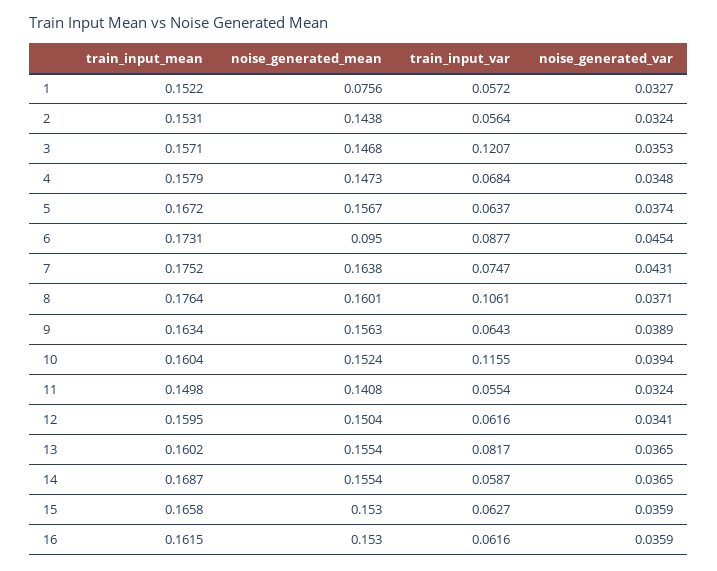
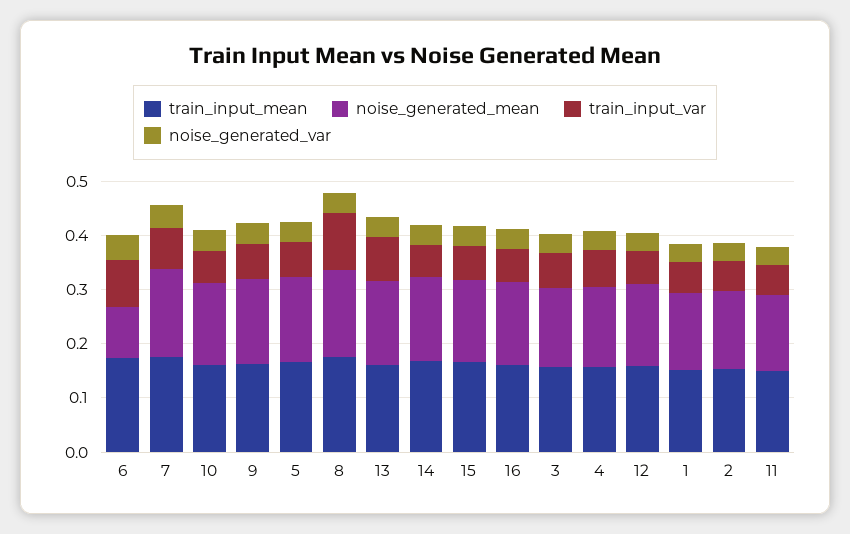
  {
    "train_input_mean": {
      "1": 0.1522,
      "2": 0.1531,
      "3": 0.1571,
      "4": 0.1579,
      "5": 0.1672,
      "6": 0.1731,
      "7": 0.1752,
      "8": 0.1764,
      "9": 0.1634,
      "10": 0.1604,
      "11": 0.1498,
      "12": 0.1595,
      "13": 0.1602,
      "14": 0.1687,
      "15": 0.1658,
      "16": 0.1615
    },
    "noise_generated_mean": {
-     "1": 0.0756,
+     "1": 0.14,
      "2": 0.1438,
      "3": 0.1468,
      "4": 0.1473,
      "5": 0.1567,
      "6": 0.095,
      "7": 0.1638,
      "8": 0.1601,
      "9": 0.1563,
      "10": 0.1524,
      "11": 0.1408,
      "12": 0.1504,
      "13": 0.1554,
      "14": 0.1554,
      "15": 0.153,
      "16": 0.153
    },
    "train_input_var": {
      "1": 0.0572,
      "2": 0.0564,
-     "3": 0.1207,
+     "3": 0.06,
      "4": 0.0684,
      "5": 0.0637,
      "6": 0.0877,
      "7": 0.0747,
      "8": 0.1061,
      "9": 0.0643,
-     "10": 0.1155,
+     "10": 0.06,
      "11": 0.0554,
      "12": 0.0616,
      "13": 0.0817,
      "14": 0.0587,
      "15": 0.0627,
      "16": 0.0616
    },
    "noise_generated_var": {
      "1": 0.0327,
      "2": 0.0324,
      "3": 0.0353,
      "4": 0.0348,
      "5": 0.0374,
      "6": 0.0454,
      "7": 0.0431,
      "8": 0.0371,
      "9": 0.0389,
      "10": 0.0394,
      "11": 0.0324,
      "12": 0.0341,
      "13": 0.0365,
      "14": 0.0365,
      "15": 0.0359,
      "16": 0.0359
    }
  }

